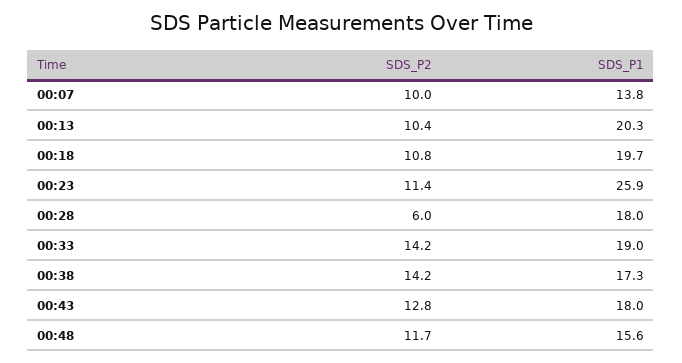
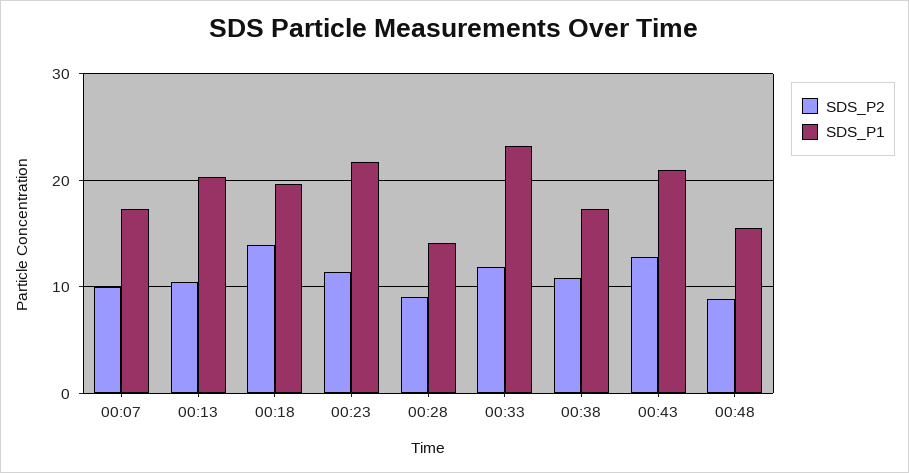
  {
    "SDS_P2": {
      "00:07": 10,
      "00:13": 10.4,
-     "00:18": 10.8,
+     "00:18": 14,
      "00:23": 11.4,
-     "00:28": 6,
+     "00:28": 9,
-     "00:33": 14.2,
+     "00:33": 12,
-     "00:38": 14.2,
+     "00:38": 11,
      "00:43": 12.8,
-     "00:48": 11.7
+     "00:48": 9
    },
    "SDS_P1": {
-     "00:07": 13.8,
+     "00:07": 17,
      "00:13": 20.3,
      "00:18": 19.7,
-     "00:23": 25.9,
+     "00:23": 22,
-     "00:28": 18,
+     "00:28": 14,
-     "00:33": 19,
+     "00:33": 23,
      "00:38": 17.3,
-     "00:43": 18,
+     "00:43": 21,
      "00:48": 15.6
    }
  }

